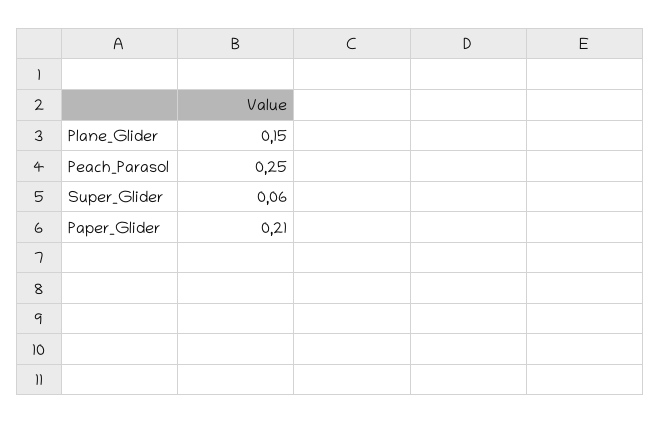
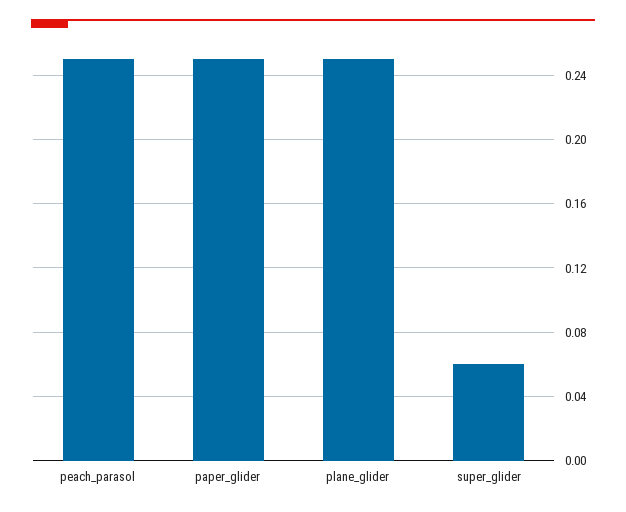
  {
-   "Plane_Glider": 0.15,
+   "Plane_Glider": 0.25,
    "Peach_Parasol": 0.25,
    "Super_Glider": 0.06,
-   "Paper_Glider": 0.21
+   "Paper_Glider": 0.25
  }

